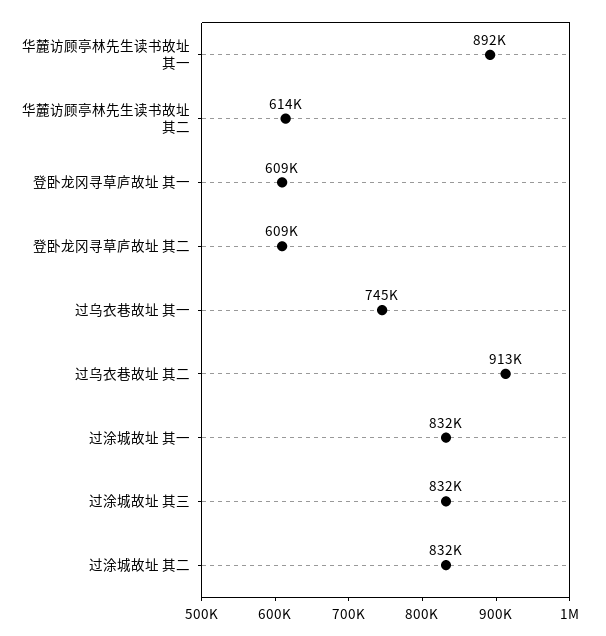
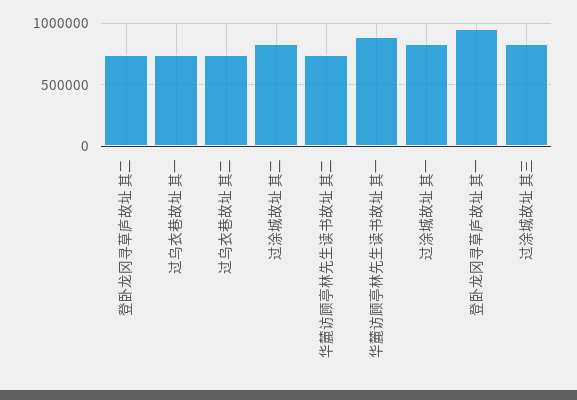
  {
    "华麓访顾亭林先生读书故址 其一": 892000,
-   "华麓访顾亭林先生读书故址 其二": 614000,
+   "华麓访顾亭林先生读书故址 其二": 750000,
-   "登卧龙冈寻草庐故址 其一": 609000,
+   "登卧龙冈寻草庐故址 其一": 950000,
-   "登卧龙冈寻草庐故址 其二": 609000,
+   "登卧龙冈寻草庐故址 其二": 750000,
    "过乌衣巷故址 其一": 745000,
-   "过乌衣巷故址 其二": 913000,
+   "过乌衣巷故址 其二": 750000,
    "过涂城故址 其一": 832000,
    "过涂城故址 其三": 832000,
    "过涂城故址 其二": 832000
  }

